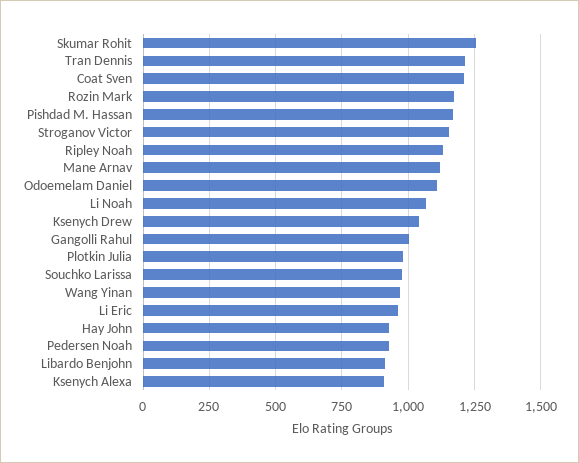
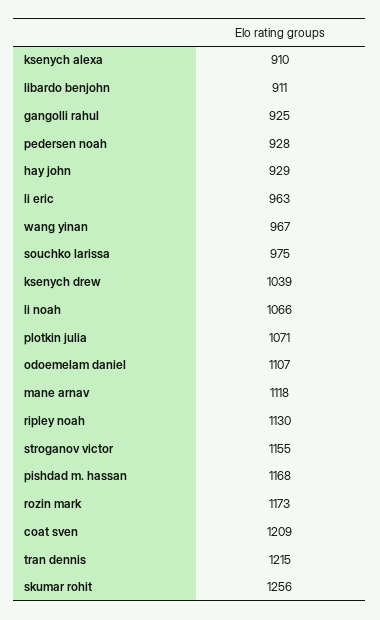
  {
    "Skumar Rohit": 1256,
    "Tran Dennis": 1215,
    "Coat Sven": 1209,
    "Rozin Mark": 1173,
    "Pishdad M. Hassan": 1168,
    "Stroganov Victor": 1155,
    "Ripley Noah": 1130,
    "Mane Arnav": 1118,
    "Odoemelam Daniel": 1107,
    "Li Noah": 1066,
    "Ksenych Drew": 1039,
-   "Gangolli Rahul": 1000,
+   "Gangolli Rahul": 925,
-   "Plotkin Julia": 975,
+   "Plotkin Julia": 1071,
    "Souchko Larissa": 975,
    "Wang Yinan": 967,
    "Li Eric": 963,
    "Hay John": 929,
    "Pedersen Noah": 928,
    "Libardo Benjohn": 911,
    "Ksenych Alexa": 910
  }

